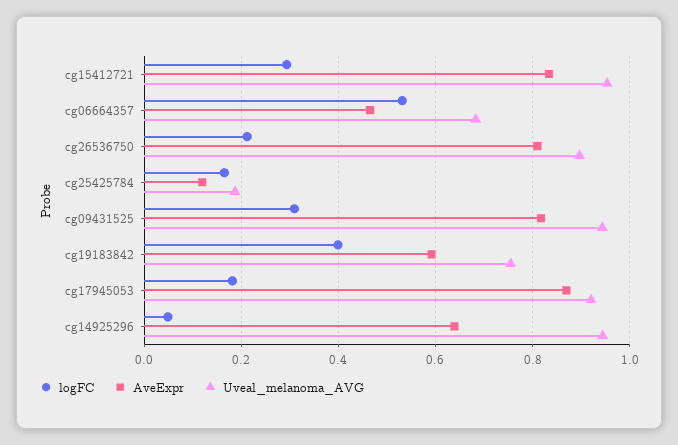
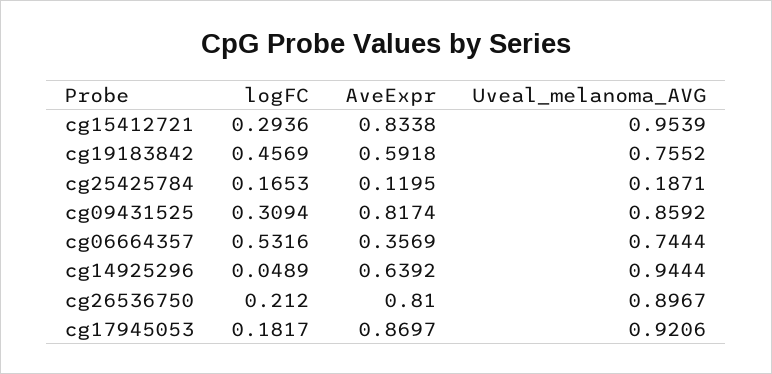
  {
    "logFC": {
      "cg15412721": 0.2936,
      "cg06664357": 0.5316,
      "cg26536750": 0.212,
      "cg25425784": 0.1653,
      "cg09431525": 0.3094,
-     "cg19183842": 0.4,
+     "cg19183842": 0.4569,
      "cg17945053": 0.1817,
      "cg14925296": 0.0489
    },
    "AveExpr": {
      "cg15412721": 0.8338,
-     "cg06664357": 0.46,
+     "cg06664357": 0.3569,
      "cg26536750": 0.81,
      "cg25425784": 0.1195,
      "cg09431525": 0.8174,
      "cg19183842": 0.5918,
      "cg17945053": 0.8697,
      "cg14925296": 0.6392
    },
    "Uveal_melanoma_AVG": {
      "cg15412721": 0.9539,
-     "cg06664357": 0.68,
+     "cg06664357": 0.7444,
      "cg26536750": 0.8967,
      "cg25425784": 0.1871,
-     "cg09431525": 0.94,
+     "cg09431525": 0.8592,
      "cg19183842": 0.7552,
      "cg17945053": 0.9206,
      "cg14925296": 0.9444
    }
  }

